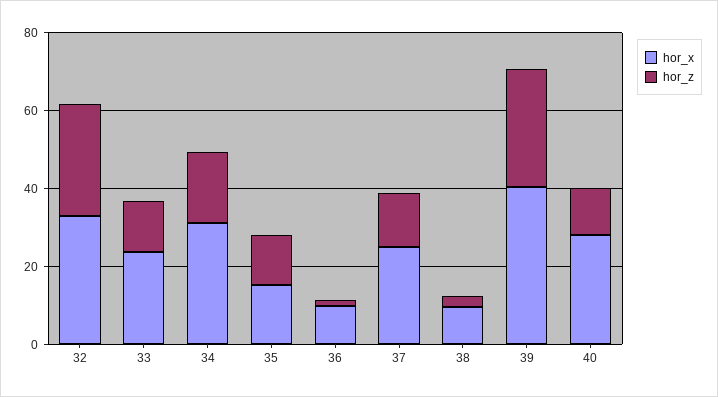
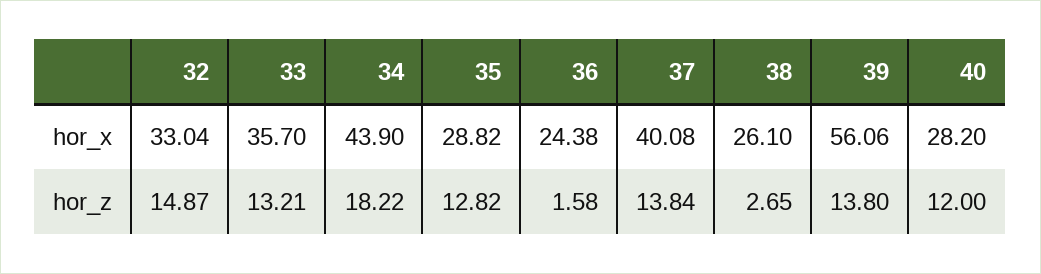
  {
    "hor_x": {
      "32": 33.04,
-     "33": 25,
+     "33": 35.7,
-     "34": 30,
+     "34": 43.9,
-     "35": 15,
+     "35": 28.82,
-     "36": 10,
+     "36": 24.38,
-     "37": 25,
+     "37": 40.08,
-     "38": 10,
+     "38": 26.1,
-     "39": 40,
+     "39": 56.06,
      "40": 28.2
    },
    "hor_z": {
-     "32": 30,
+     "32": 14.87,
      "33": 13.21,
      "34": 18.22,
      "35": 12.82,
      "36": 1.58,
      "37": 13.84,
      "38": 2.65,
-     "39": 30,
+     "39": 13.8,
      "40": 12
    }
  }

